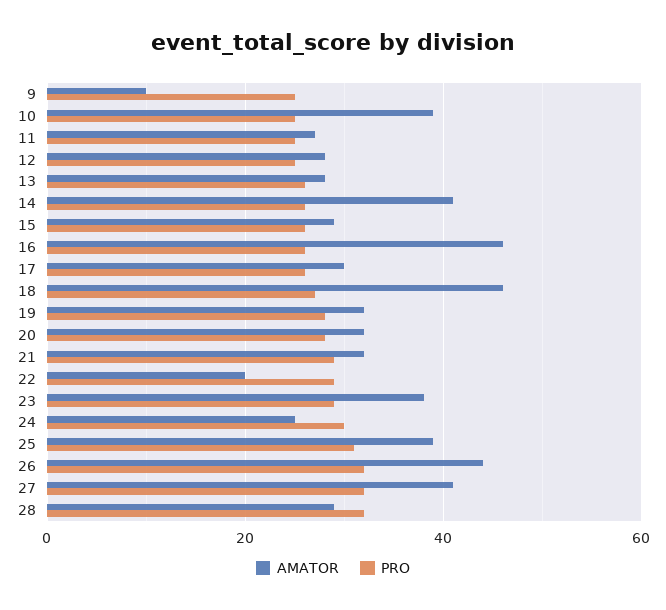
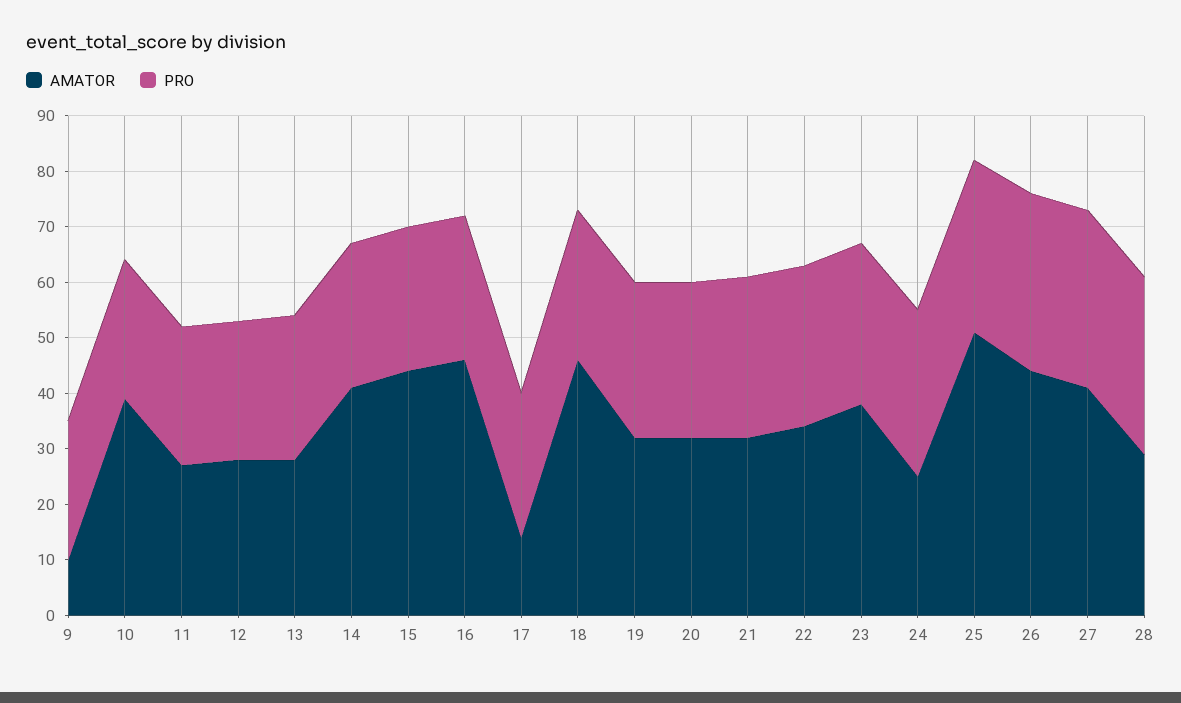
  {
    "AMATOR": {
      "9": 10,
      "10": 40,
      "11": 25,
      "12": 30,
      "13": 30,
      "14": 40,
-     "15": 30,
+     "15": 45,
      "16": 45,
-     "17": 30,
+     "17": 15,
      "18": 45,
      "19": 30,
      "20": 30,
      "21": 30,
-     "22": 20,
+     "22": 35,
      "23": 40,
      "24": 25,
-     "25": 40,
+     "25": 50,
      "26": 45,
      "27": 40,
      "28": 30
    },
    "PRO": {
      "9": 25,
      "10": 25,
      "11": 25,
      "12": 25,
      "13": 25,
      "14": 25,
      "15": 25,
      "16": 25,
      "17": 25,
      "18": 25,
      "19": 30,
      "20": 30,
      "21": 30,
      "22": 30,
      "23": 30,
      "24": 30,
      "25": 30,
      "26": 30,
      "27": 30,
      "28": 30
    }
  }

